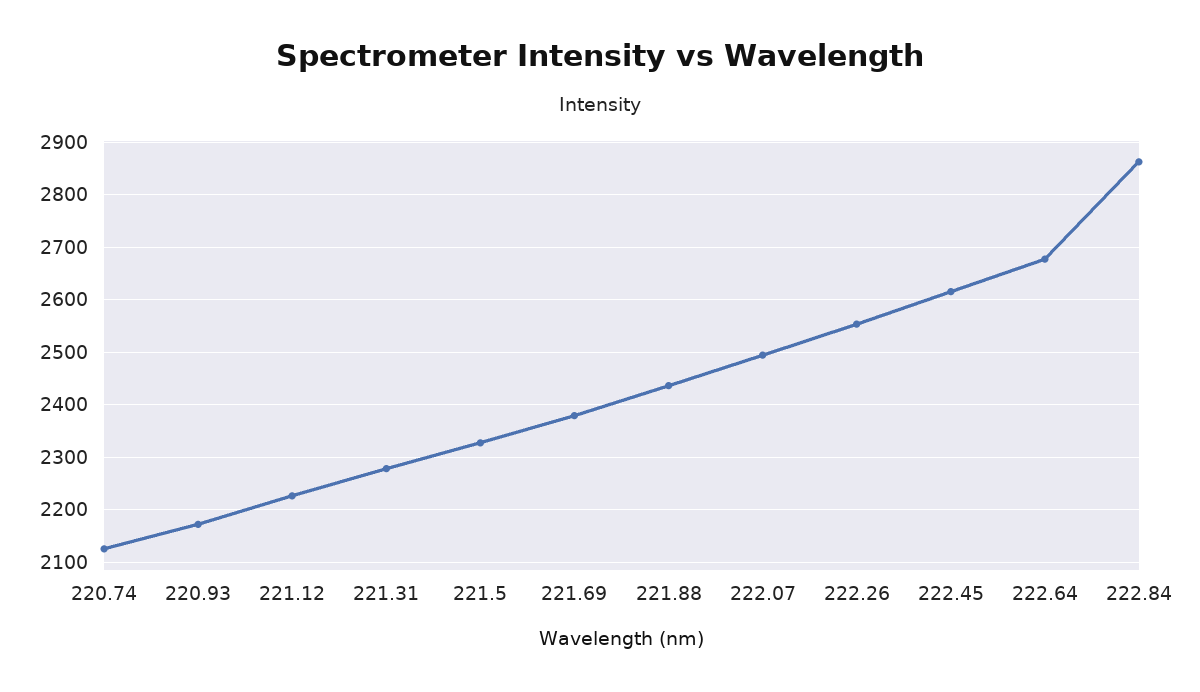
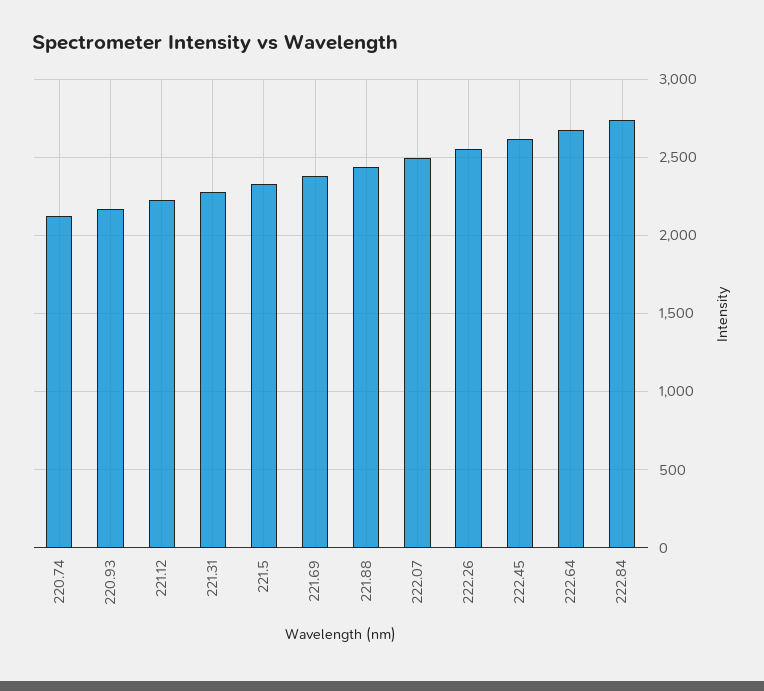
  {
    "220.74": 2120,
    "220.93": 2180,
    "221.12": 2220,
    "221.31": 2280,
    "221.5": 2320,
    "221.69": 2380,
    "221.88": 2440,
    "222.07": 2500,
    "222.26": 2560,
    "222.45": 2620,
    "222.64": 2680,
-   "222.84": 2860
+   "222.84": 2750
  }

